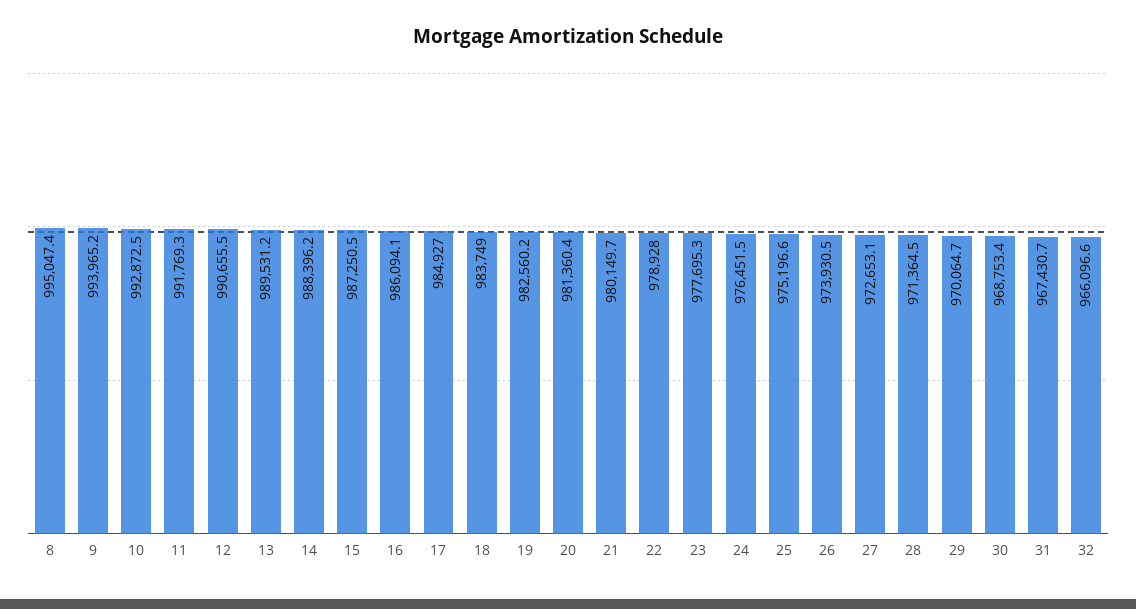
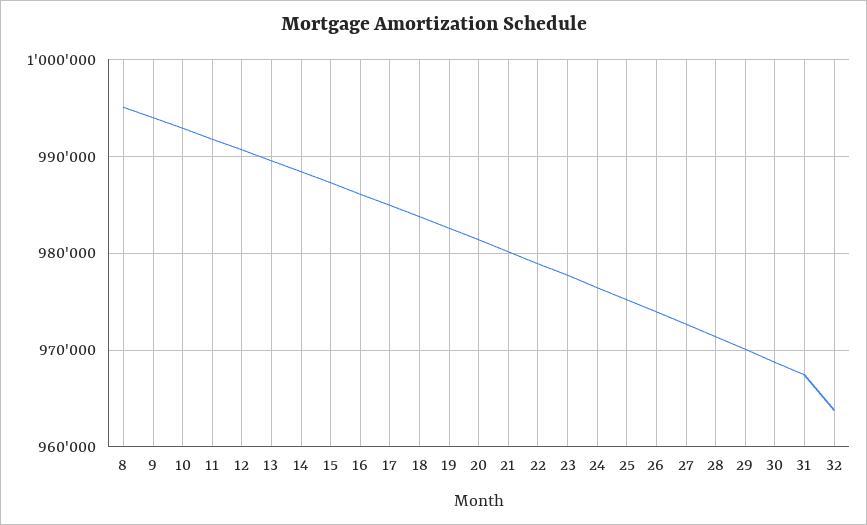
  {
    "8": 995047.4,
    "9": 993965.2,
    "10": 992872.5,
    "11": 991769.3,
    "12": 990655.5,
    "13": 989531.2,
    "14": 988396.2,
    "15": 987250.5,
    "16": 986094.1,
    "17": 984927,
    "18": 983749,
    "19": 982560.2,
    "20": 981360.4,
    "21": 980149.7,
    "22": 978928,
    "23": 977695.3,
    "24": 976451.5,
    "25": 975196.6,
    "26": 973930.5,
    "27": 972653.1,
    "28": 971364.5,
    "29": 970064.7,
    "30": 968753.4,
    "31": 967430.7,
-   "32": 966096.6
+   "32": 964000
  }

